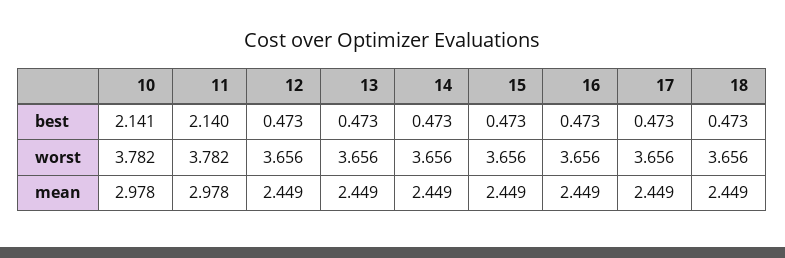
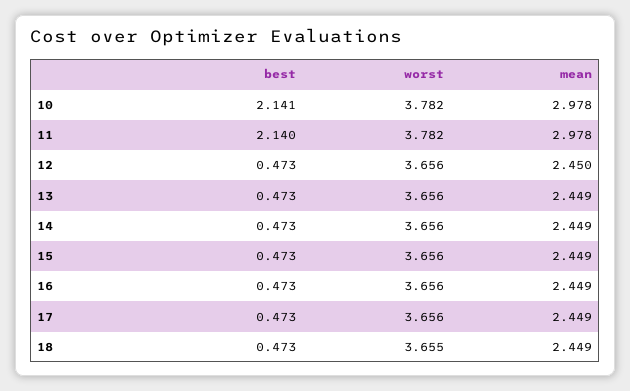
  {
    "10": {
      "best": 2.141,
      "worst": 3.782,
      "mean": 2.978
    },
    "11": {
      "best": 2.14,
      "worst": 3.782,
      "mean": 2.978
    },
    "12": {
      "best": 0.473,
      "worst": 3.656,
-     "mean": 2.449
+     "mean": 2.45
    },
    "13": {
      "best": 0.473,
      "worst": 3.656,
      "mean": 2.449
    },
    "14": {
      "best": 0.473,
      "worst": 3.656,
      "mean": 2.449
    },
    "15": {
      "best": 0.473,
      "worst": 3.656,
      "mean": 2.449
    },
    "16": {
      "best": 0.473,
      "worst": 3.656,
      "mean": 2.449
    },
    "17": {
      "best": 0.473,
      "worst": 3.656,
      "mean": 2.449
    },
    "18": {
      "best": 0.473,
-     "worst": 3.656,
+     "worst": 3.655,
      "mean": 2.449
    }
  }

